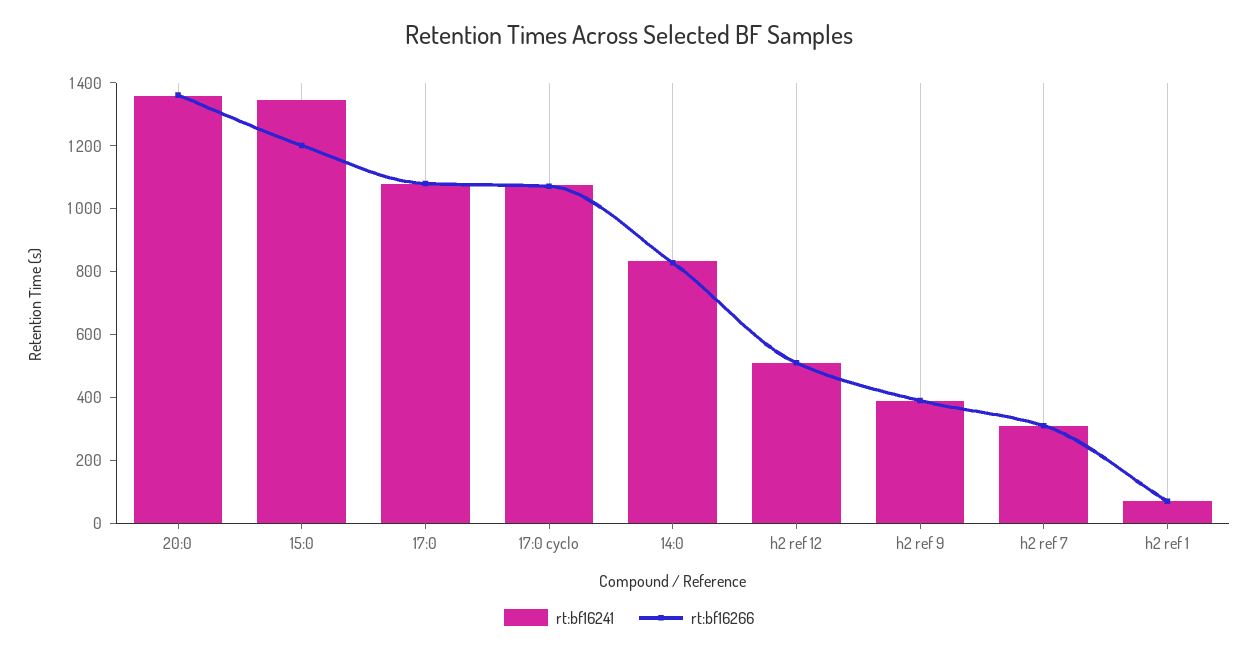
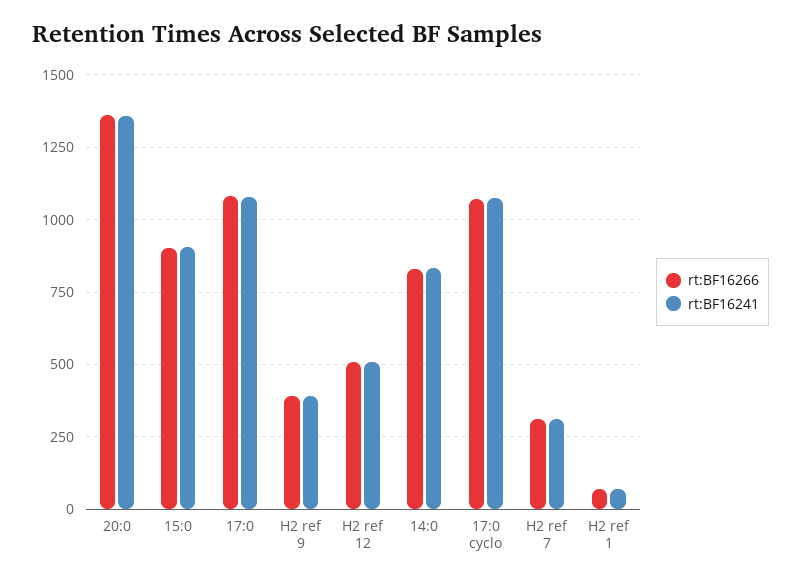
  {
    "rt:bf16241": {
      "20:0": 1350,
-     "15:0": 1350,
+     "15:0": 900,
      "17:0": 1075,
      "17:0 cyclo": 1075,
      "14:0": 825,
      "h2 ref 12": 500,
      "h2 ref 9": 400,
      "h2 ref 7": 300,
      "h2 ref 1": 75
    },
    "rt:bf16266": {
      "20:0": 1350,
-     "15:0": 1200,
+     "15:0": 900,
      "17:0": 1075,
      "17:0 cyclo": 1075,
      "14:0": 825,
      "h2 ref 12": 500,
      "h2 ref 9": 400,
      "h2 ref 7": 300,
      "h2 ref 1": 75
    }
  }

